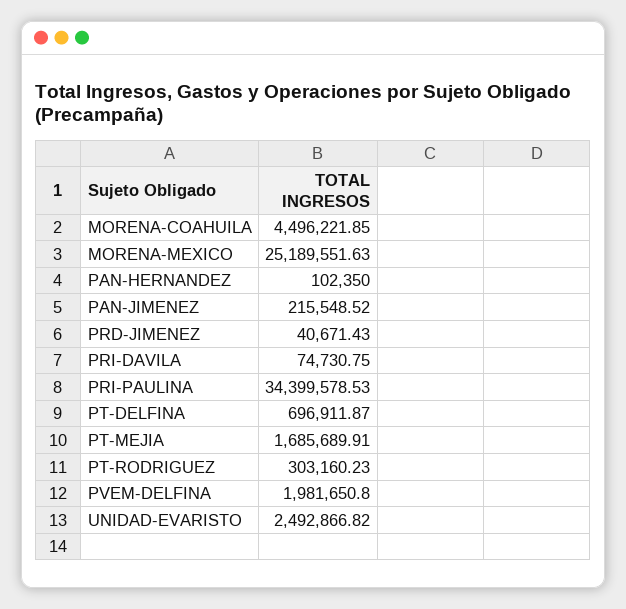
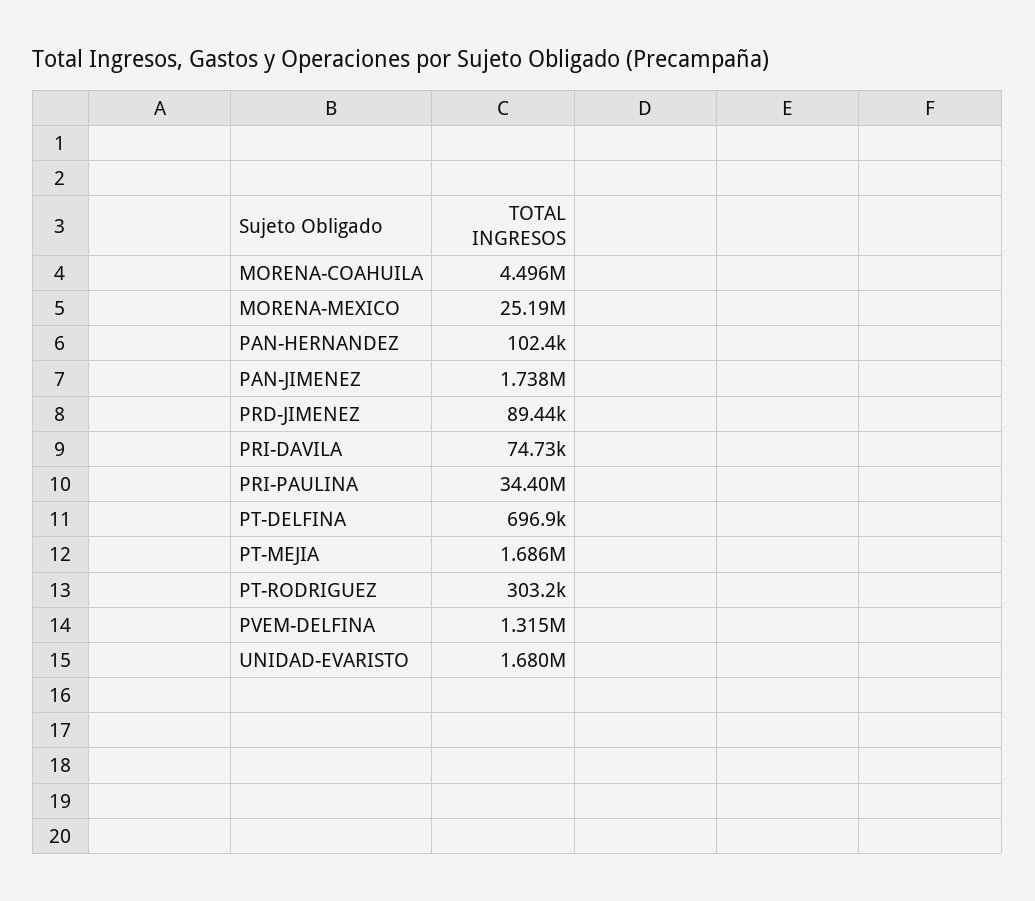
  {
    "MORENA-COAHUILA": 4496221.85,
    "MORENA-MEXICO": 25189551.63,
    "PAN-HERNANDEZ": 102350,
-   "PAN-JIMENEZ": 215548.52,
+   "PAN-JIMENEZ": 1738000,
-   "PRD-JIMENEZ": 40671.43,
+   "PRD-JIMENEZ": 89440,
    "PRI-DAVILA": 74730.75,
    "PRI-PAULINA": 34399578.53,
    "PT-DELFINA": 696911.87,
    "PT-MEJIA": 1685689.91,
    "PT-RODRIGUEZ": 303160.23,
-   "PVEM-DELFINA": 1981650.8,
+   "PVEM-DELFINA": 1315000,
-   "UNIDAD-EVARISTO": 2492866.82
+   "UNIDAD-EVARISTO": 1680000
  }

